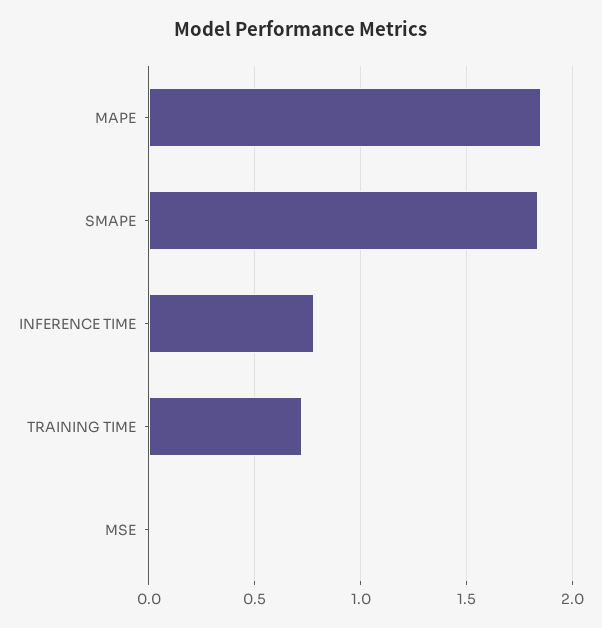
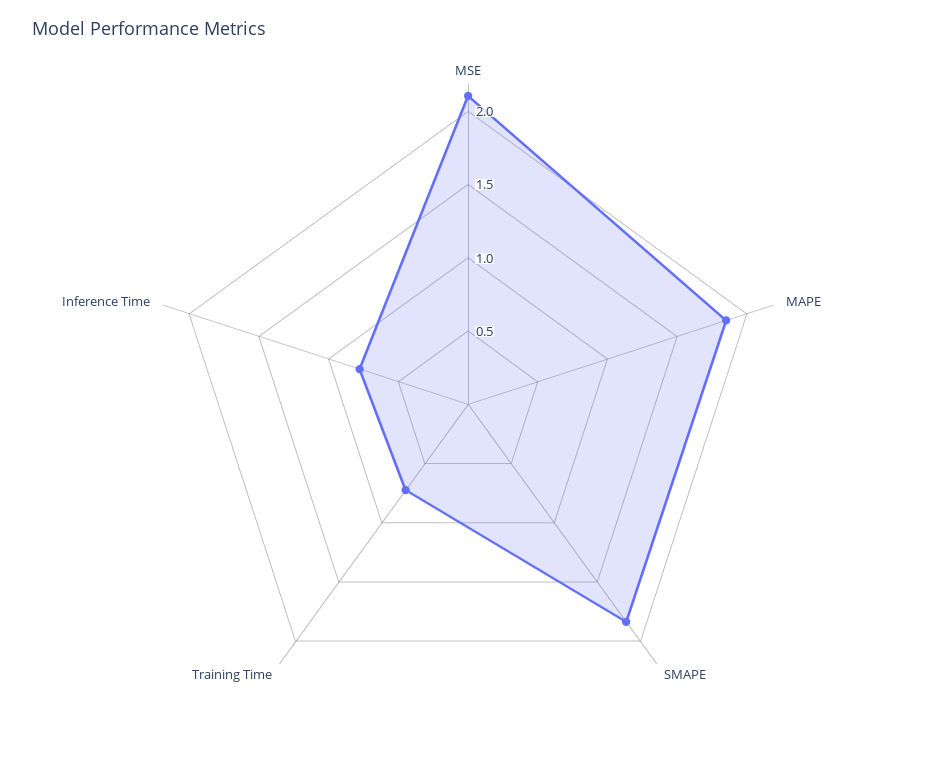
  {
    "MAPE": 1.85,
    "SMAPE": 1.85,
    "INFERENCE TIME": 0.8,
    "TRAINING TIME": 0.7,
-   "MSE": 0
+   "MSE": 2.1
  }

